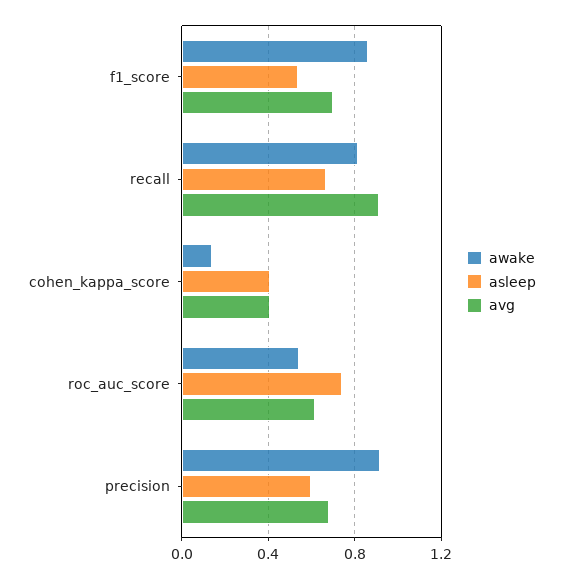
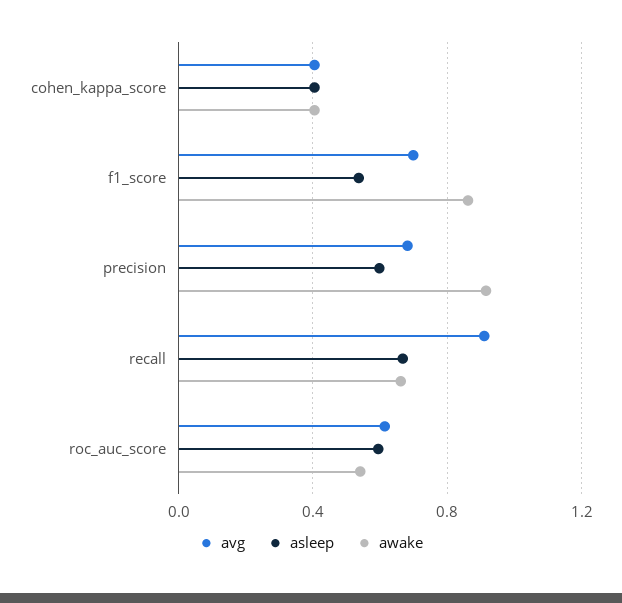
  {
    "awake": {
      "f1_score": 0.85,
-     "recall": 0.8,
+     "recall": 0.65,
-     "cohen_kappa_score": 0.15,
+     "cohen_kappa_score": 0.4,
      "roc_auc_score": 0.55,
      "precision": 0.9
    },
    "asleep": {
      "f1_score": 0.55,
      "recall": 0.65,
      "cohen_kappa_score": 0.4,
-     "roc_auc_score": 0.75,
+     "roc_auc_score": 0.6,
      "precision": 0.6
    },
    "avg": {
      "f1_score": 0.7,
      "recall": 0.9,
      "cohen_kappa_score": 0.4,
      "roc_auc_score": 0.6,
      "precision": 0.7
    }
  }

